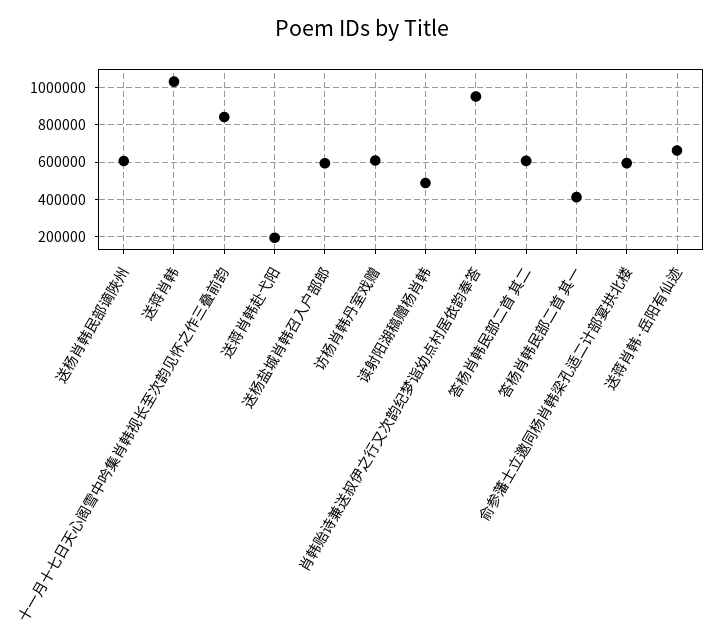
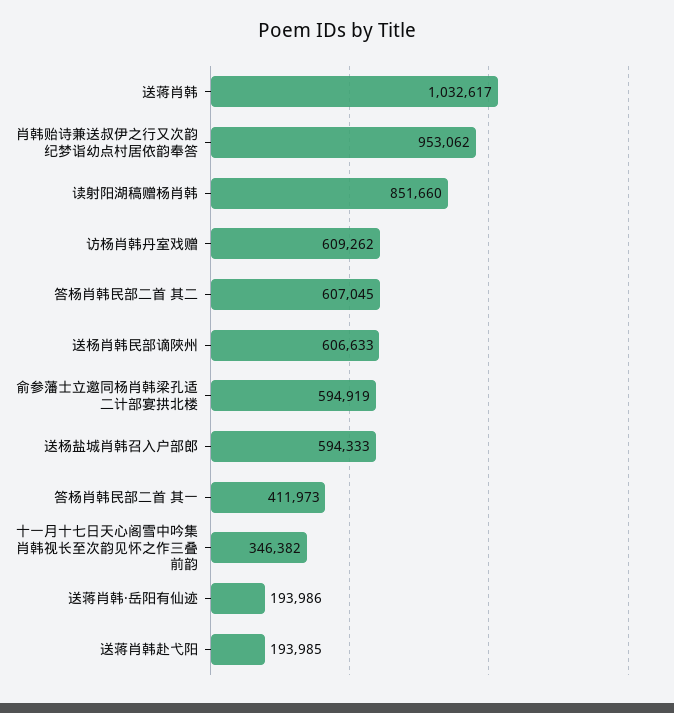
  {
    "送杨肖韩民部谪陜州": 606633,
    "送蒋肖韩": 1032617,
-   "十一月十七日天心阁雪中吟集肖韩视长至次韵见怀之作三叠前韵": 850000,
+   "十一月十七日天心阁雪中吟集肖韩视长至次韵见怀之作三叠前韵": 346382,
    "送蒋肖韩赴弋阳": 193985,
    "送杨盐城肖韩召入户部郎": 594333,
    "访杨肖韩丹室戏赠": 609262,
-   "读射阳湖稿赠杨肖韩": 500000,
+   "读射阳湖稿赠杨肖韩": 851660,
    "肖韩贻诗兼送叔伊之行又次韵纪梦诣幼点村居依韵奉答": 953062,
    "答杨肖韩民部二首 其二": 607045,
    "答杨肖韩民部二首 其一": 411973,
    "俞参藩士立邀同杨肖韩梁孔适二计部宴拱北楼": 594919,
-   "送蒋肖韩·岳阳有仙迹": 650000
+   "送蒋肖韩·岳阳有仙迹": 193986
  }

